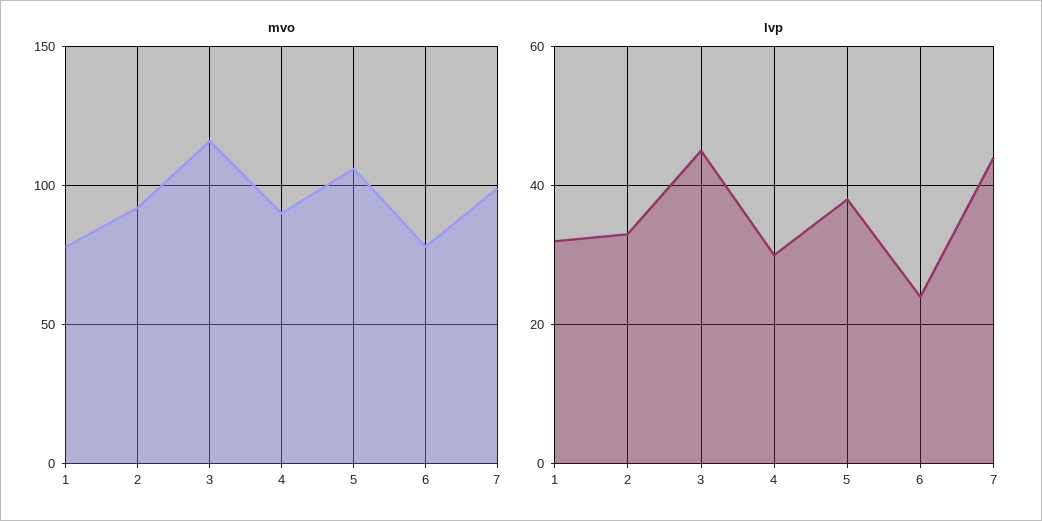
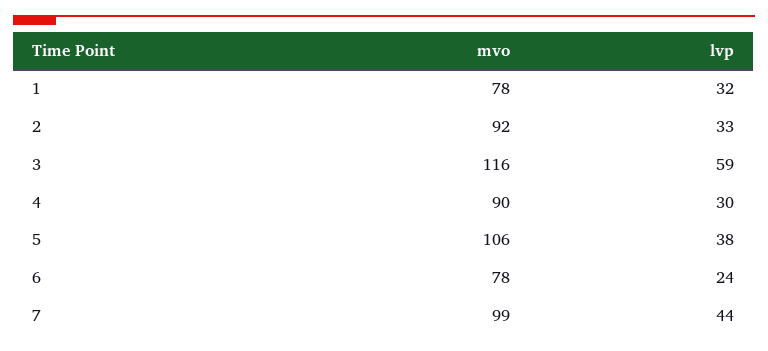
  {
    "mvo": {
      "1": 78,
      "2": 92,
      "3": 116,
      "4": 90,
      "5": 106,
      "6": 78,
      "7": 99
    },
    "lvp": {
      "1": 32,
      "2": 33,
-     "3": 45,
+     "3": 59,
      "4": 30,
      "5": 38,
      "6": 24,
      "7": 44
    }
  }

